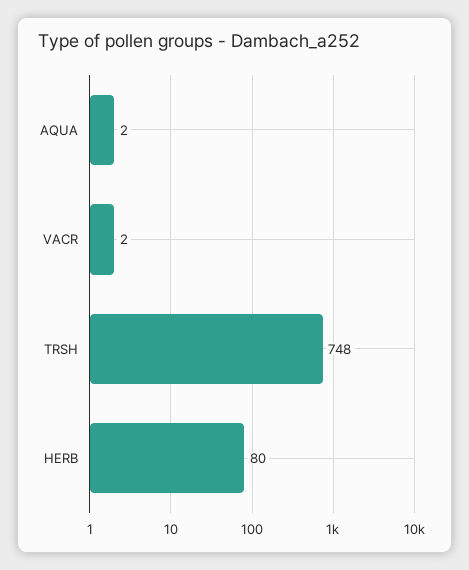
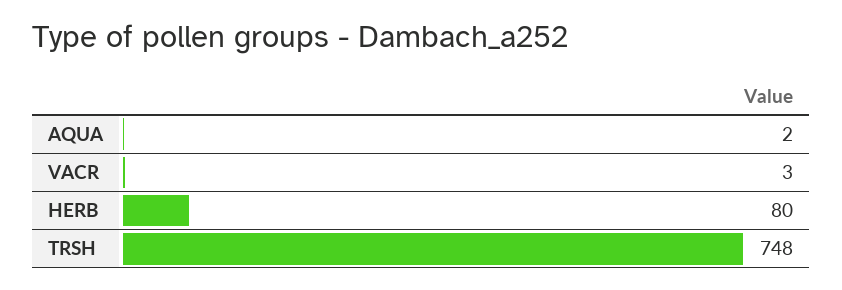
  {
    "AQUA": 2,
-   "VACR": 2,
+   "VACR": 3,
    "TRSH": 748,
    "HERB": 80
  }

